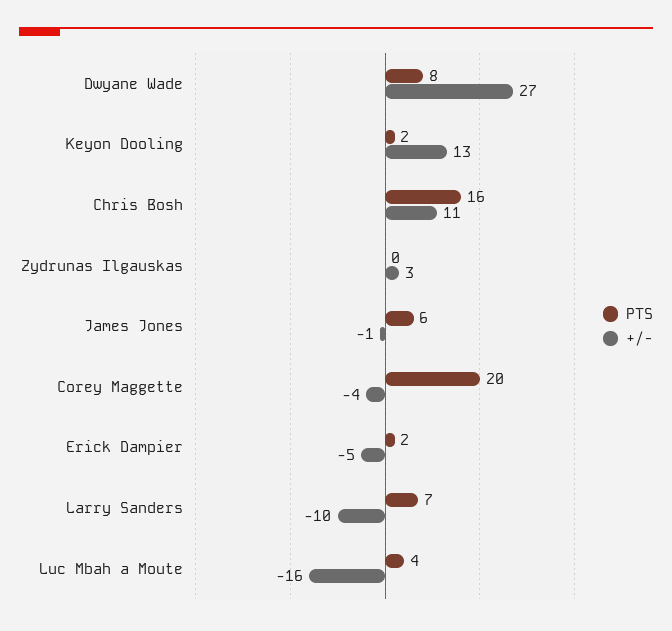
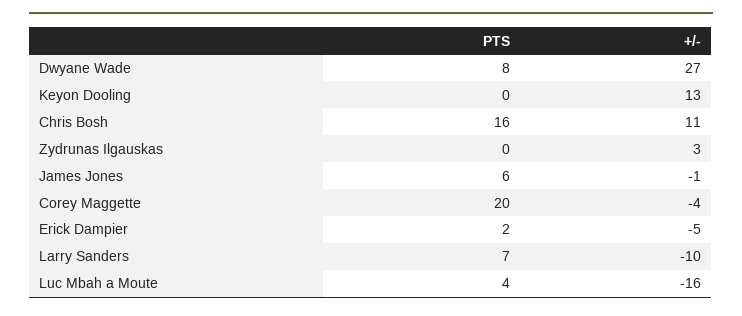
  {
    "PTS": {
      "Dwyane Wade": 8,
-     "Keyon Dooling": 2,
+     "Keyon Dooling": 0,
      "Chris Bosh": 16,
      "Zydrunas Ilgauskas": 0,
      "James Jones": 6,
      "Corey Maggette": 20,
      "Erick Dampier": 2,
      "Larry Sanders": 7,
      "Luc Mbah a Moute": 4
    },
    "+/-": {
      "Dwyane Wade": 27,
      "Keyon Dooling": 13,
      "Chris Bosh": 11,
      "Zydrunas Ilgauskas": 3,
      "James Jones": -1,
      "Corey Maggette": -4,
      "Erick Dampier": -5,
      "Larry Sanders": -10,
      "Luc Mbah a Moute": -16
    }
  }

